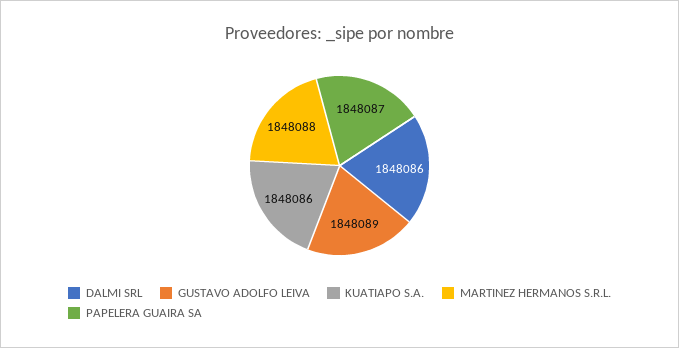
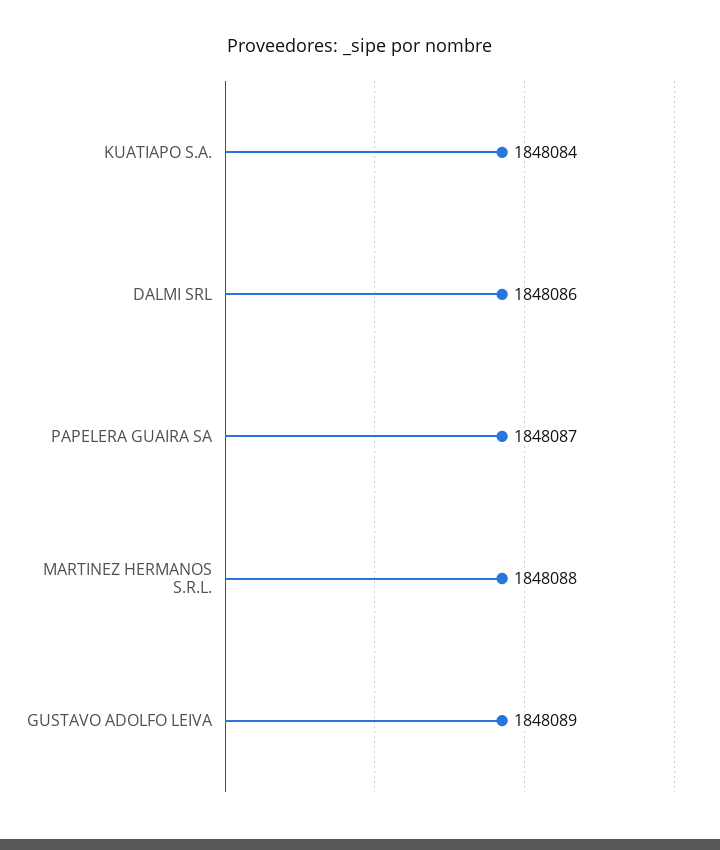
  {
    "DALMI SRL": 1848086,
    "GUSTAVO ADOLFO LEIVA": 1848089,
-   "KUATIAPO S.A.": 1848086,
+   "KUATIAPO S.A.": 1848084,
    "MARTINEZ HERMANOS S.R.L.": 1848088,
    "PAPELERA GUAIRA SA": 1848087
  }

